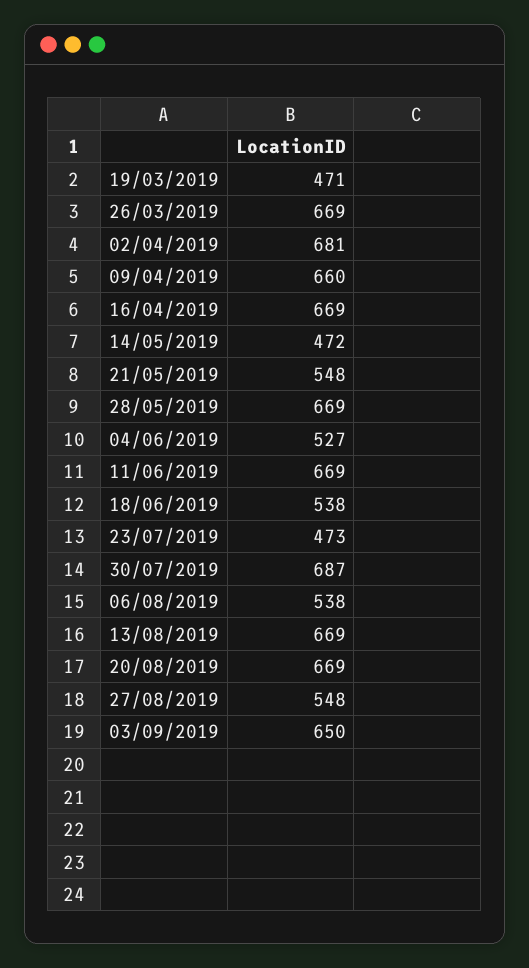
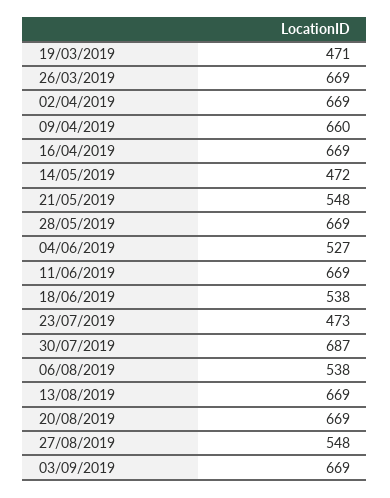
  {
    "19/03/2019": 471,
    "26/03/2019": 669,
-   "02/04/2019": 681,
+   "02/04/2019": 669,
    "09/04/2019": 660,
    "16/04/2019": 669,
    "14/05/2019": 472,
    "21/05/2019": 548,
    "28/05/2019": 669,
    "04/06/2019": 527,
    "11/06/2019": 669,
    "18/06/2019": 538,
    "23/07/2019": 473,
    "30/07/2019": 687,
    "06/08/2019": 538,
    "13/08/2019": 669,
    "20/08/2019": 669,
    "27/08/2019": 548,
-   "03/09/2019": 650
+   "03/09/2019": 669
  }

